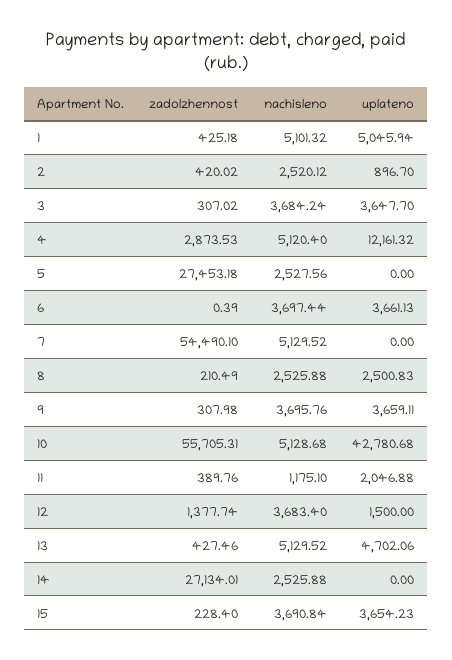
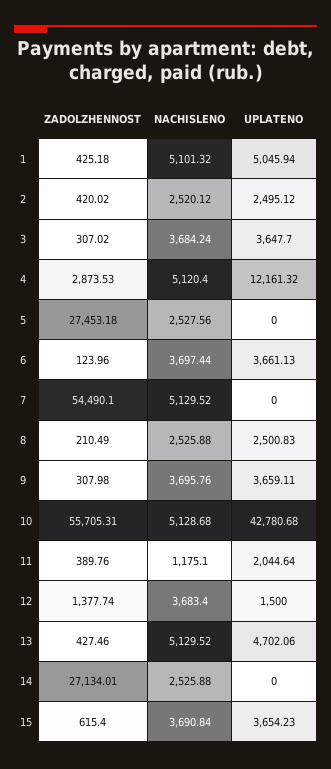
  {
    "zadolzhennost": {
      "1": 425.18,
      "2": 420.02,
      "3": 307.02,
      "4": 2873.53,
      "5": 27453.18,
-     "6": 0.39,
+     "6": 123.96,
      "7": 54490.1,
      "8": 210.49,
      "9": 307.98,
      "10": 55705.31,
      "11": 389.76,
      "12": 1377.74,
      "13": 427.46,
      "14": 27134.01,
-     "15": 228.4
+     "15": 615.4
    },
    "nachisleno": {
      "1": 5101.32,
      "2": 2520.12,
      "3": 3684.24,
      "4": 5120.4,
      "5": 2527.56,
      "6": 3697.44,
      "7": 5129.52,
      "8": 2525.88,
      "9": 3695.76,
      "10": 5128.68,
      "11": 1175.1,
      "12": 3683.4,
      "13": 5129.52,
      "14": 2525.88,
      "15": 3690.84
    },
    "uplateno": {
      "1": 5045.94,
-     "2": 896.7,
+     "2": 2495.12,
      "3": 3647.7,
      "4": 12161.32,
      "5": 0,
      "6": 3661.13,
      "7": 0,
      "8": 2500.83,
      "9": 3659.11,
      "10": 42780.68,
-     "11": 2046.88,
+     "11": 2044.64,
      "12": 1500,
      "13": 4702.06,
      "14": 0,
      "15": 3654.23
    }
  }

